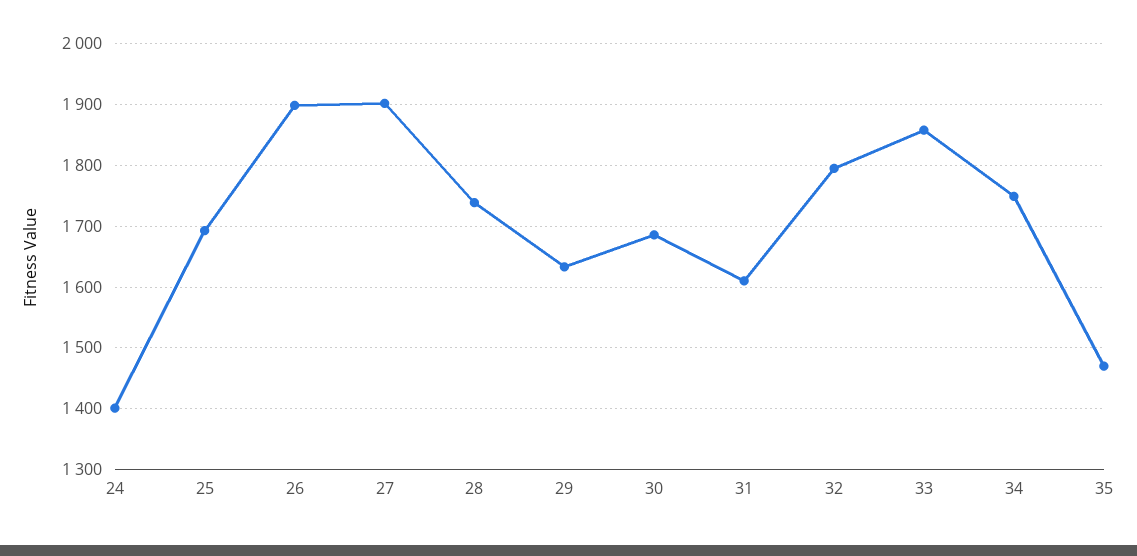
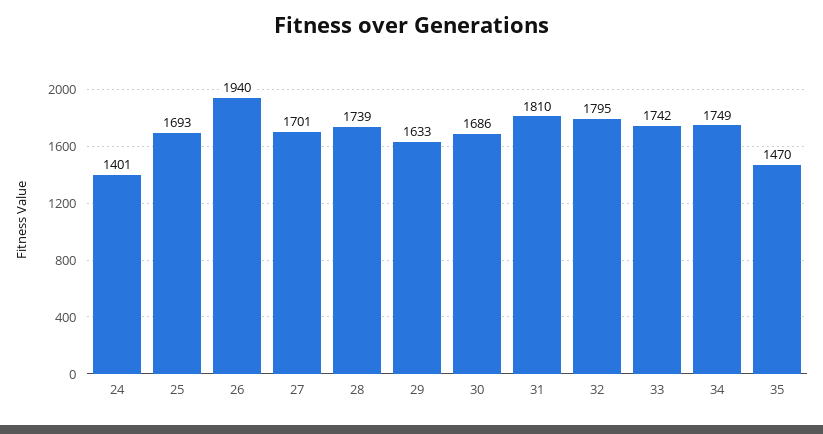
  {
    "24": 1401,
    "25": 1693,
-   "26": 1900,
+   "26": 1940,
-   "27": 1900,
+   "27": 1701,
    "28": 1739,
    "29": 1633,
    "30": 1686,
-   "31": 1610,
+   "31": 1810,
    "32": 1795,
-   "33": 1860,
+   "33": 1742,
    "34": 1749,
    "35": 1470
  }

